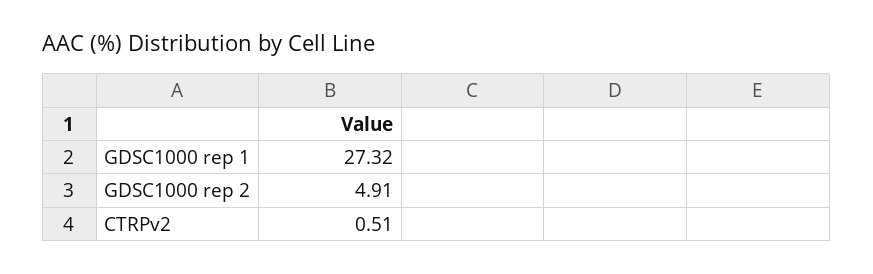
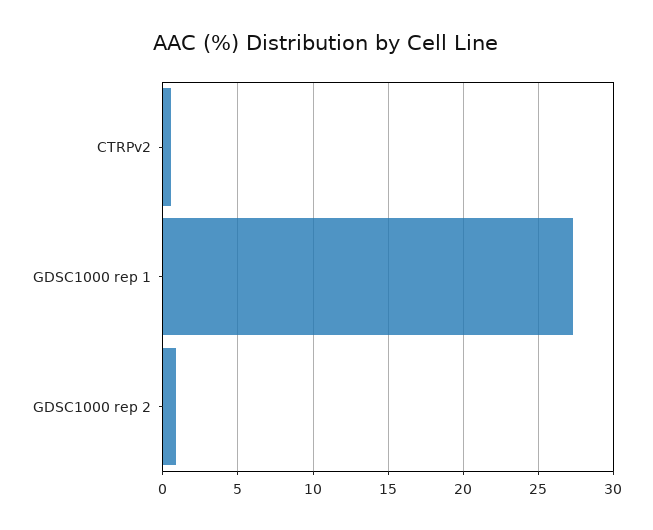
  {
    "GDSC1000 rep 1": 27.32,
-   "GDSC1000 rep 2": 4.91,
+   "GDSC1000 rep 2": 1,
    "CTRPv2": 0.51
  }

